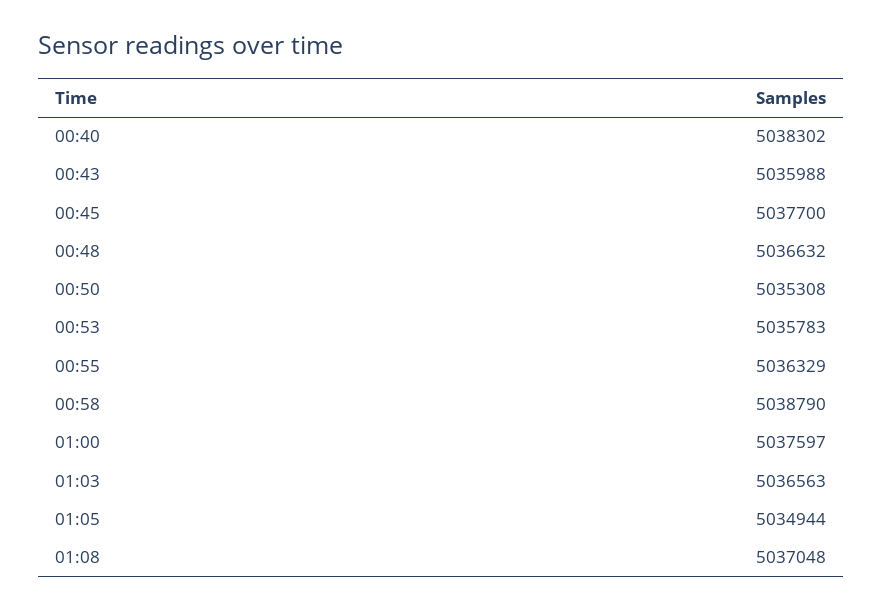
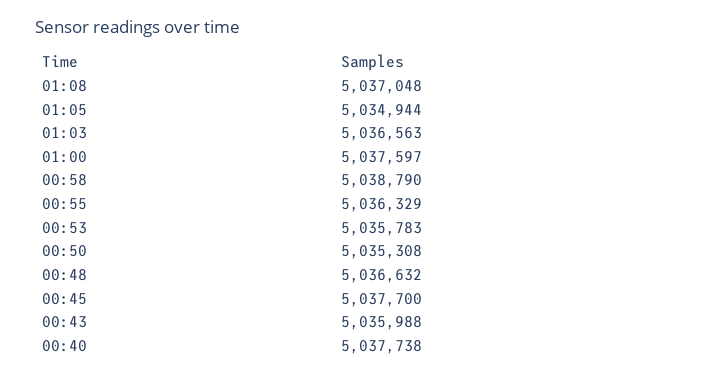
  {
-   "00:40": 5038302,
+   "00:40": 5037738,
    "00:43": 5035988,
    "00:45": 5037700,
    "00:48": 5036632,
    "00:50": 5035308,
    "00:53": 5035783,
    "00:55": 5036329,
    "00:58": 5038790,
    "01:00": 5037597,
    "01:03": 5036563,
    "01:05": 5034944,
    "01:08": 5037048
  }

